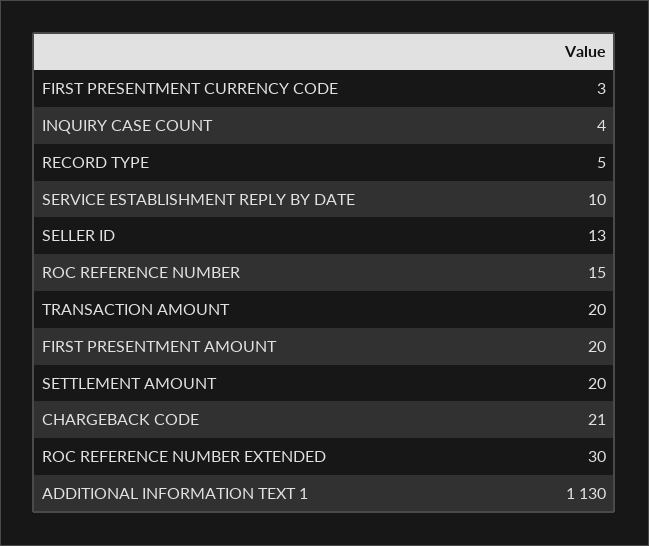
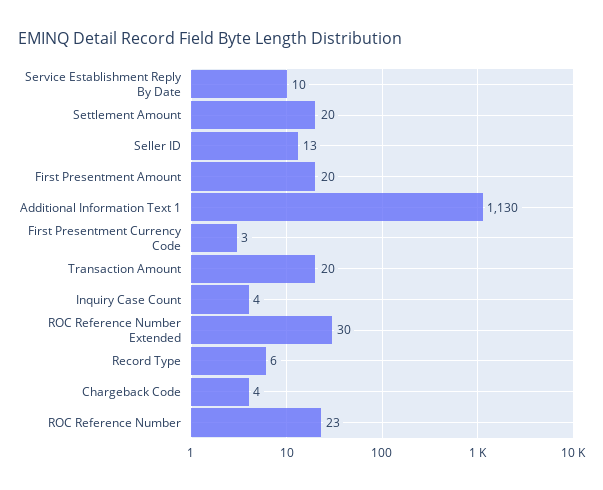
  {
    "FIRST PRESENTMENT CURRENCY CODE": 3,
    "INQUIRY CASE COUNT": 4,
-   "RECORD TYPE": 5,
+   "RECORD TYPE": 6,
    "SERVICE ESTABLISHMENT REPLY BY DATE": 10,
    "SELLER ID": 13,
-   "ROC REFERENCE NUMBER": 15,
+   "ROC REFERENCE NUMBER": 23,
    "TRANSACTION AMOUNT": 20,
    "FIRST PRESENTMENT AMOUNT": 20,
    "SETTLEMENT AMOUNT": 20,
-   "CHARGEBACK CODE": 21,
+   "CHARGEBACK CODE": 4,
    "ROC REFERENCE NUMBER EXTENDED": 30,
    "ADDITIONAL INFORMATION TEXT 1": 1130
  }

